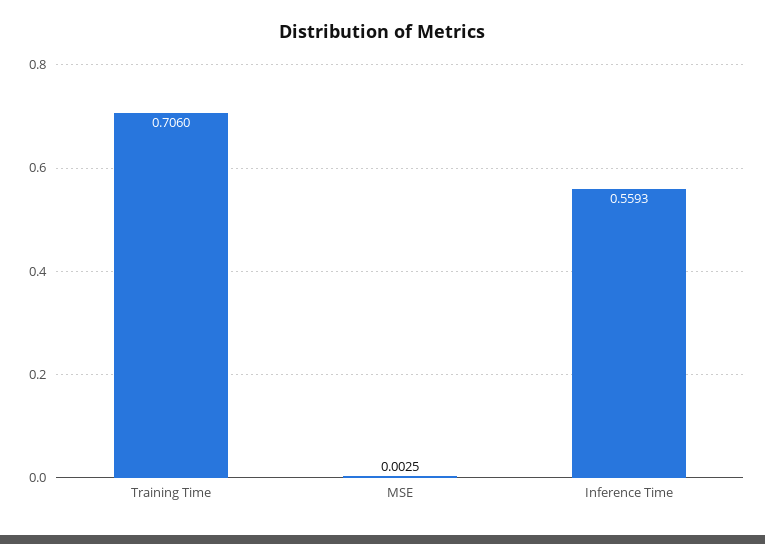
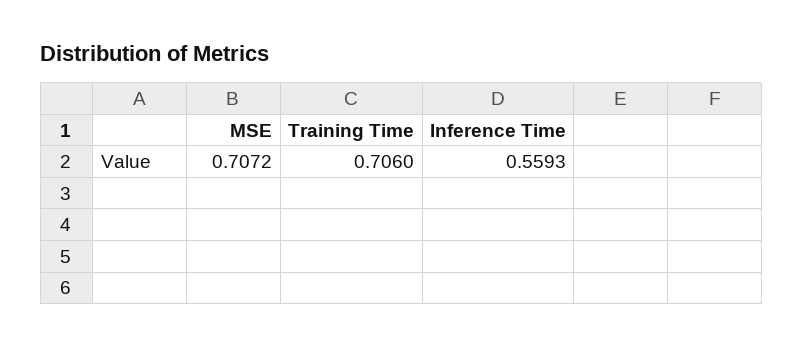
  {
    "Training Time": 0.706,
-   "MSE": 0.0025,
+   "MSE": 0.7072,
    "Inference Time": 0.5593
  }

